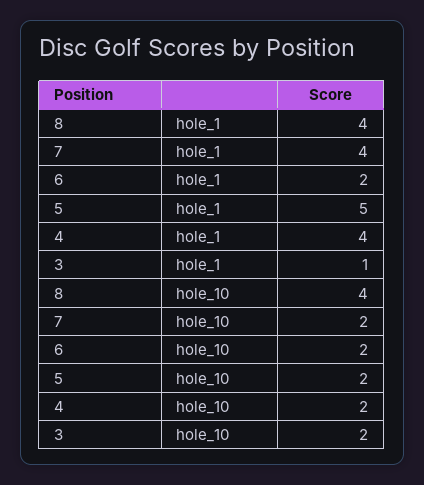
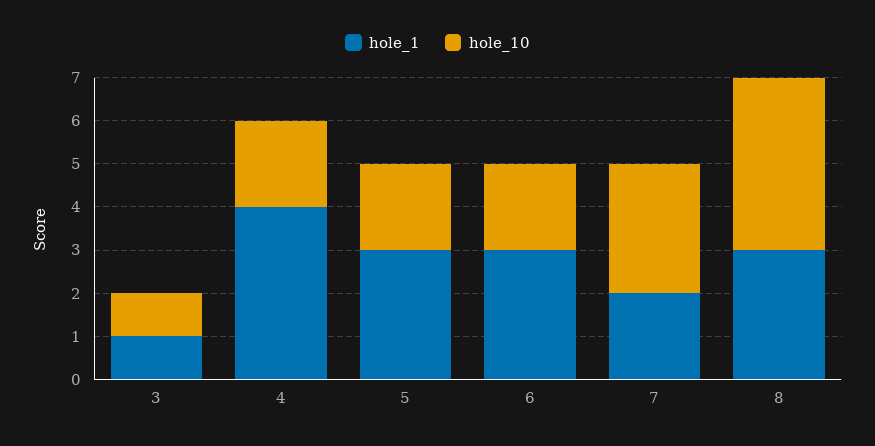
  {
    "hole_1": {
-     "8": 4,
+     "8": 3,
-     "7": 4,
+     "7": 2,
-     "6": 2,
+     "6": 3,
-     "5": 5,
+     "5": 3,
      "4": 4,
      "3": 1
    },
    "hole_10": {
      "8": 4,
-     "7": 2,
+     "7": 3,
      "6": 2,
      "5": 2,
      "4": 2,
-     "3": 2
+     "3": 1
    }
  }

